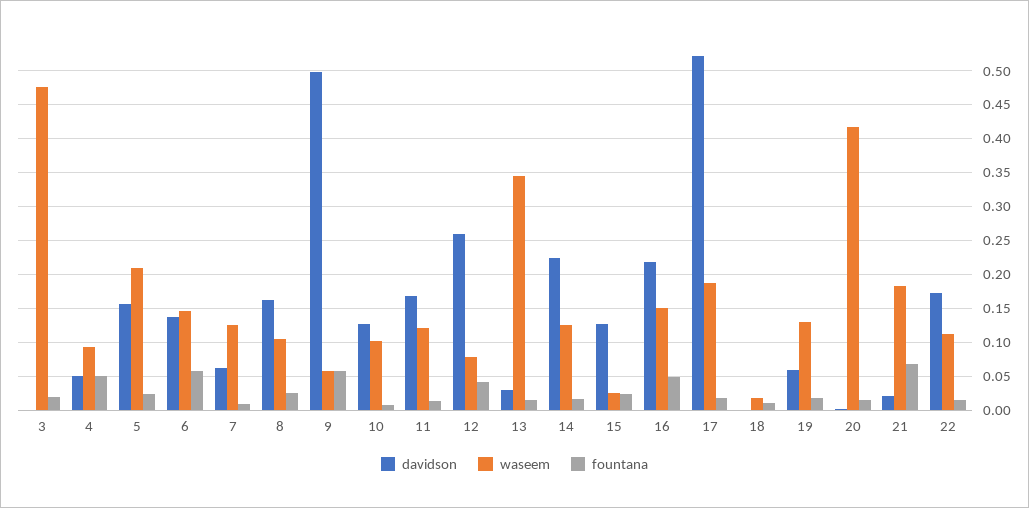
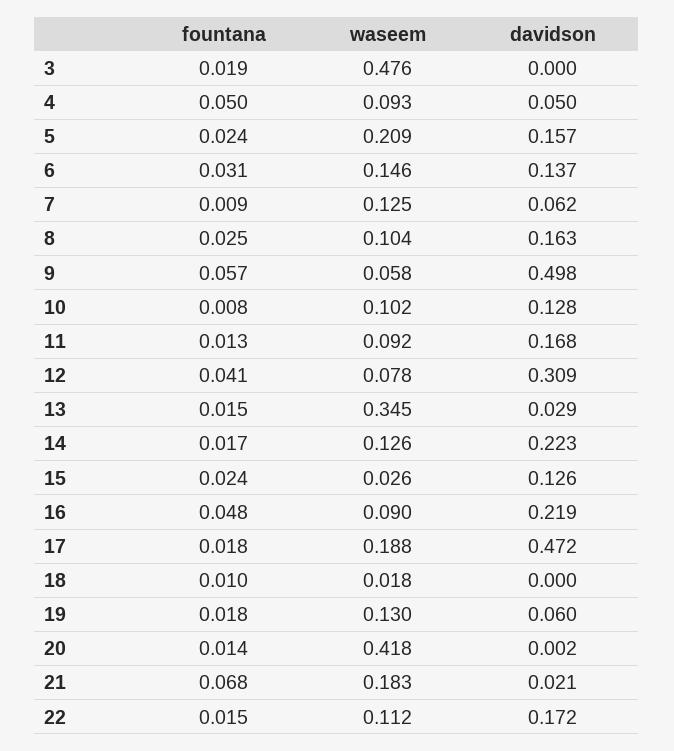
  {
    "davidson": {
      "3": 0,
      "4": 0.05,
      "5": 0.157,
      "6": 0.137,
      "7": 0.062,
      "8": 0.163,
      "9": 0.498,
      "10": 0.128,
      "11": 0.168,
-     "12": 0.26,
+     "12": 0.309,
      "13": 0.029,
      "14": 0.223,
      "15": 0.126,
      "16": 0.219,
-     "17": 0.52,
+     "17": 0.472,
      "18": 0,
      "19": 0.06,
      "20": 0.002,
      "21": 0.021,
      "22": 0.172
    },
    "waseem": {
      "3": 0.476,
      "4": 0.093,
      "5": 0.209,
      "6": 0.146,
      "7": 0.125,
      "8": 0.104,
      "9": 0.058,
      "10": 0.102,
-     "11": 0.12,
+     "11": 0.092,
      "12": 0.078,
      "13": 0.345,
      "14": 0.126,
      "15": 0.026,
-     "16": 0.15,
+     "16": 0.09,
      "17": 0.188,
      "18": 0.018,
      "19": 0.13,
      "20": 0.418,
      "21": 0.183,
      "22": 0.112
    },
    "fountana": {
      "3": 0.019,
      "4": 0.05,
      "5": 0.024,
-     "6": 0.06,
+     "6": 0.031,
      "7": 0.009,
      "8": 0.025,
      "9": 0.057,
      "10": 0.008,
      "11": 0.013,
      "12": 0.041,
      "13": 0.015,
      "14": 0.017,
      "15": 0.024,
      "16": 0.048,
      "17": 0.018,
      "18": 0.01,
      "19": 0.018,
      "20": 0.014,
      "21": 0.068,
      "22": 0.015
    }
  }

